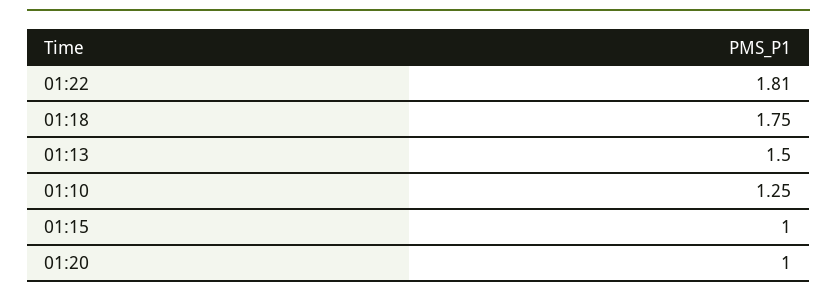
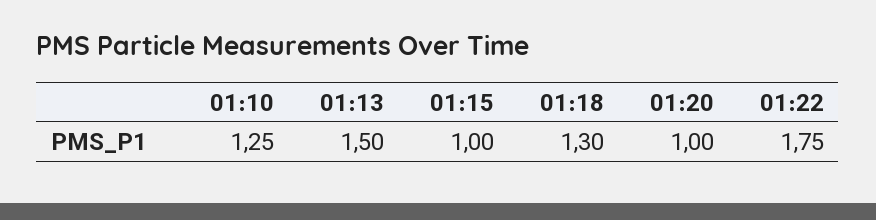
  {
-   "01:22": 1.81,
+   "01:22": 1.75,
-   "01:18": 1.75,
+   "01:18": 1.3,
    "01:13": 1.5,
    "01:10": 1.25,
    "01:15": 1,
    "01:20": 1
  }

